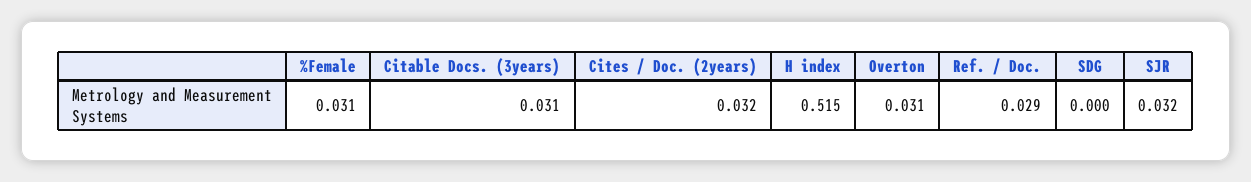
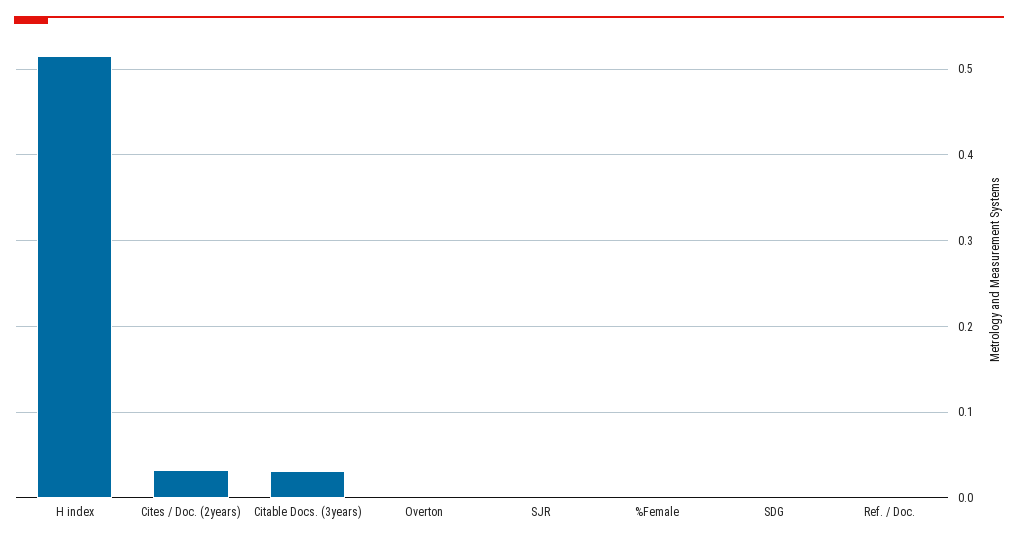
  {
-   "%Female": 0.031,
+   "%Female": 0,
    "Citable Docs. (3years)": 0.031,
    "Cites / Doc. (2years)": 0.032,
    "H index": 0.515,
-   "Overton": 0.031,
+   "Overton": 0,
-   "Ref. / Doc.": 0.029,
+   "Ref. / Doc.": 0,
    "SDG": 0,
-   "SJR": 0.032
+   "SJR": 0
  }

